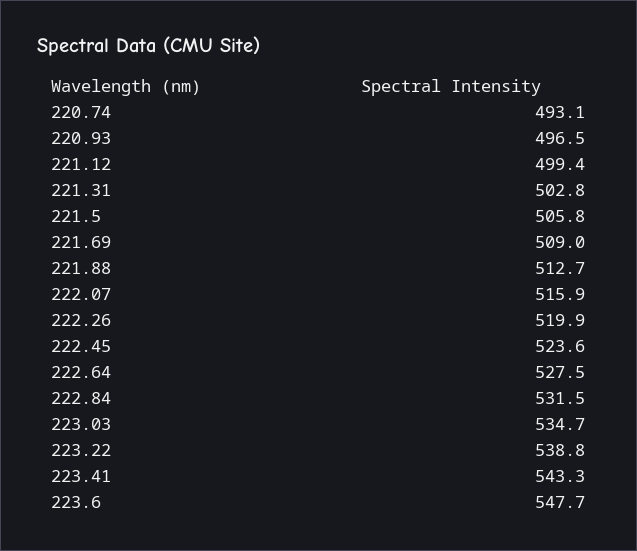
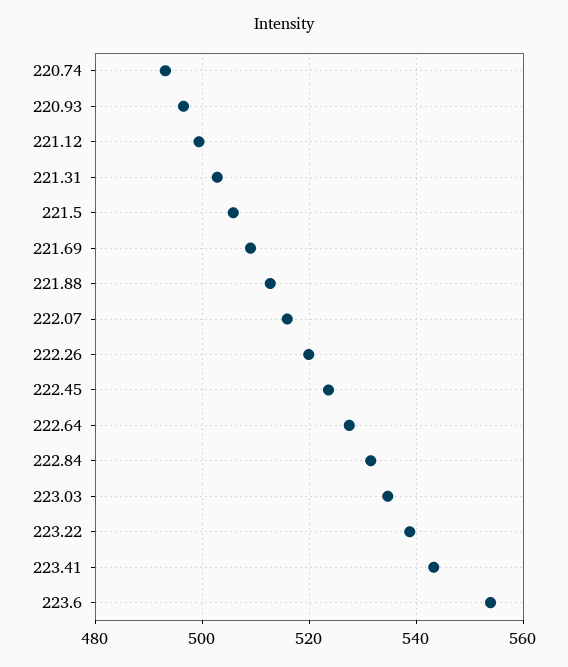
  {
    "220.74": 493.1,
    "220.93": 496.5,
    "221.12": 499.4,
    "221.31": 502.8,
    "221.5": 505.8,
    "221.69": 509,
    "221.88": 512.7,
    "222.07": 515.9,
    "222.26": 519.9,
    "222.45": 523.6,
    "222.64": 527.5,
    "222.84": 531.5,
    "223.03": 534.7,
    "223.22": 538.8,
    "223.41": 543.3,
-   "223.6": 547.7
+   "223.6": 554
  }

